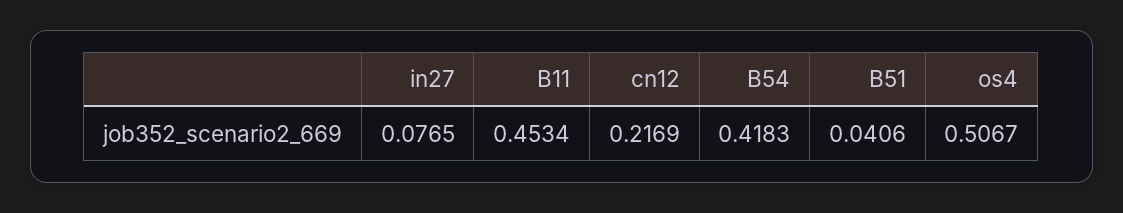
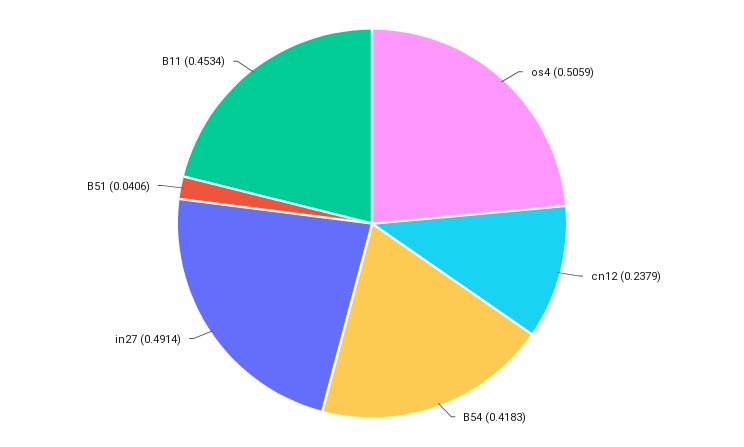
  {
-   "in27": 0.0765,
+   "in27": 0.4914,
    "B11": 0.4534,
-   "cn12": 0.2169,
+   "cn12": 0.2379,
    "B54": 0.4183,
    "B51": 0.0406,
-   "os4": 0.5067
+   "os4": 0.5059
  }

